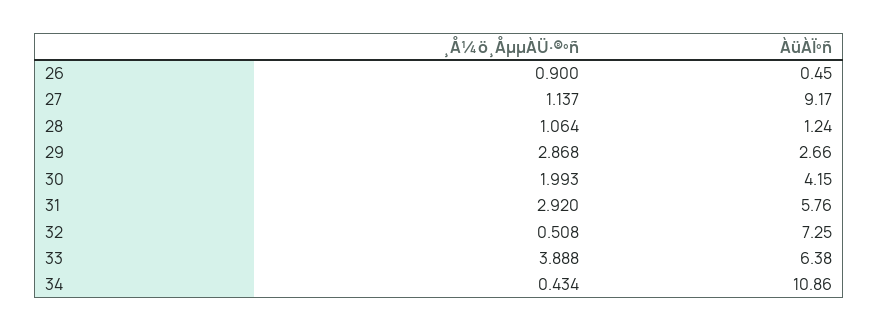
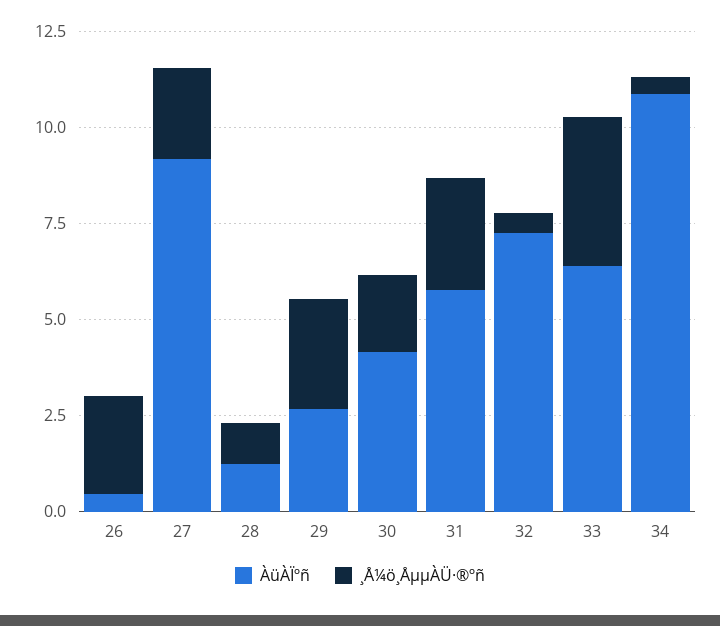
  {
    "¸Å¼ö¸ÅµµÀÜ·®ºñ": {
-     "26": 0.9,
+     "26": 2.5,
-     "27": 1.137,
+     "27": 2.5,
      "28": 1.064,
      "29": 2.868,
      "30": 1.993,
      "31": 2.92,
      "32": 0.508,
      "33": 3.888,
      "34": 0.434
    },
    "ÀüÀÏºñ": {
      "26": 0.45,
      "27": 9.17,
      "28": 1.24,
      "29": 2.66,
      "30": 4.15,
      "31": 5.76,
      "32": 7.25,
      "33": 6.38,
      "34": 10.86
    }
  }

